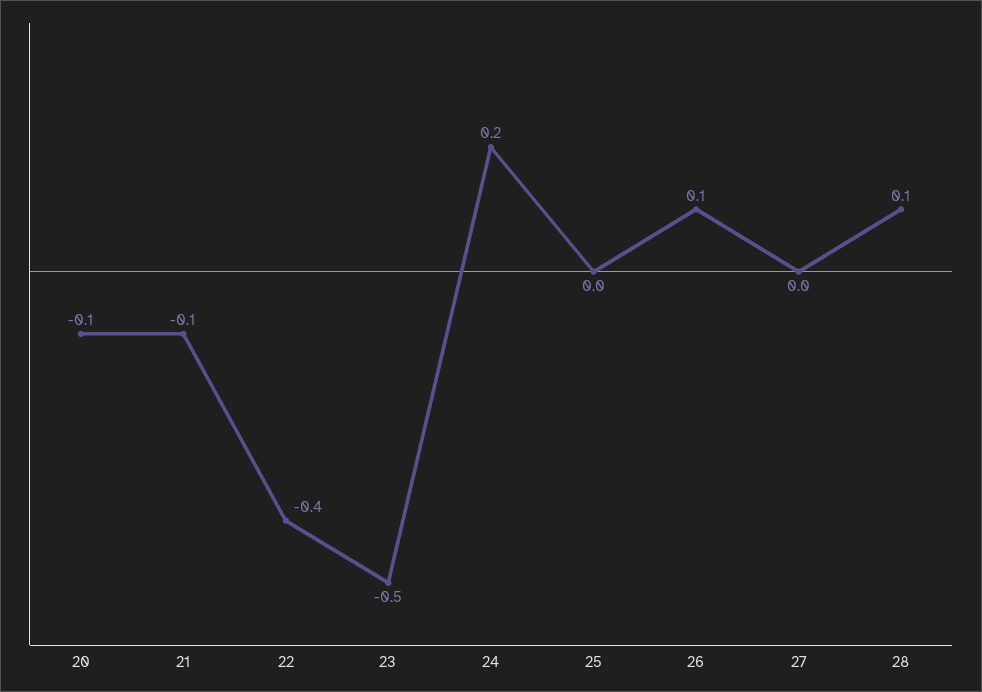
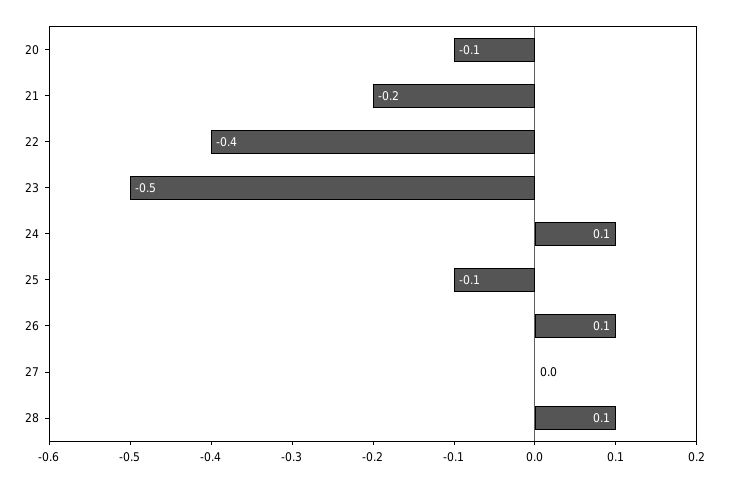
  {
    "20": -0.1,
-   "21": -0.1,
+   "21": -0.2,
    "22": -0.4,
    "23": -0.5,
-   "24": 0.2,
+   "24": 0.1,
-   "25": 0,
+   "25": -0.1,
    "26": 0.1,
    "27": 0,
    "28": 0.1
  }

